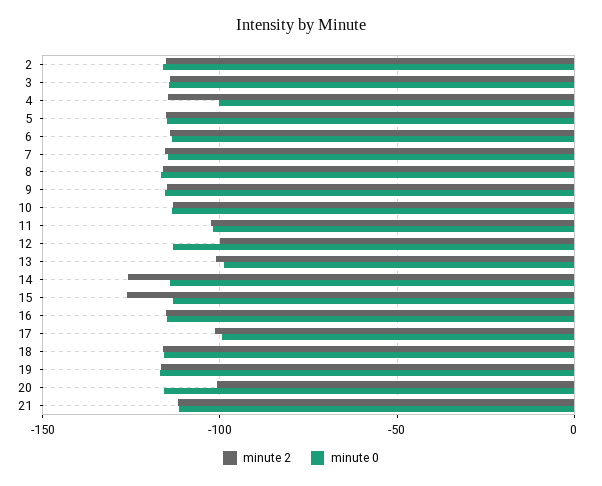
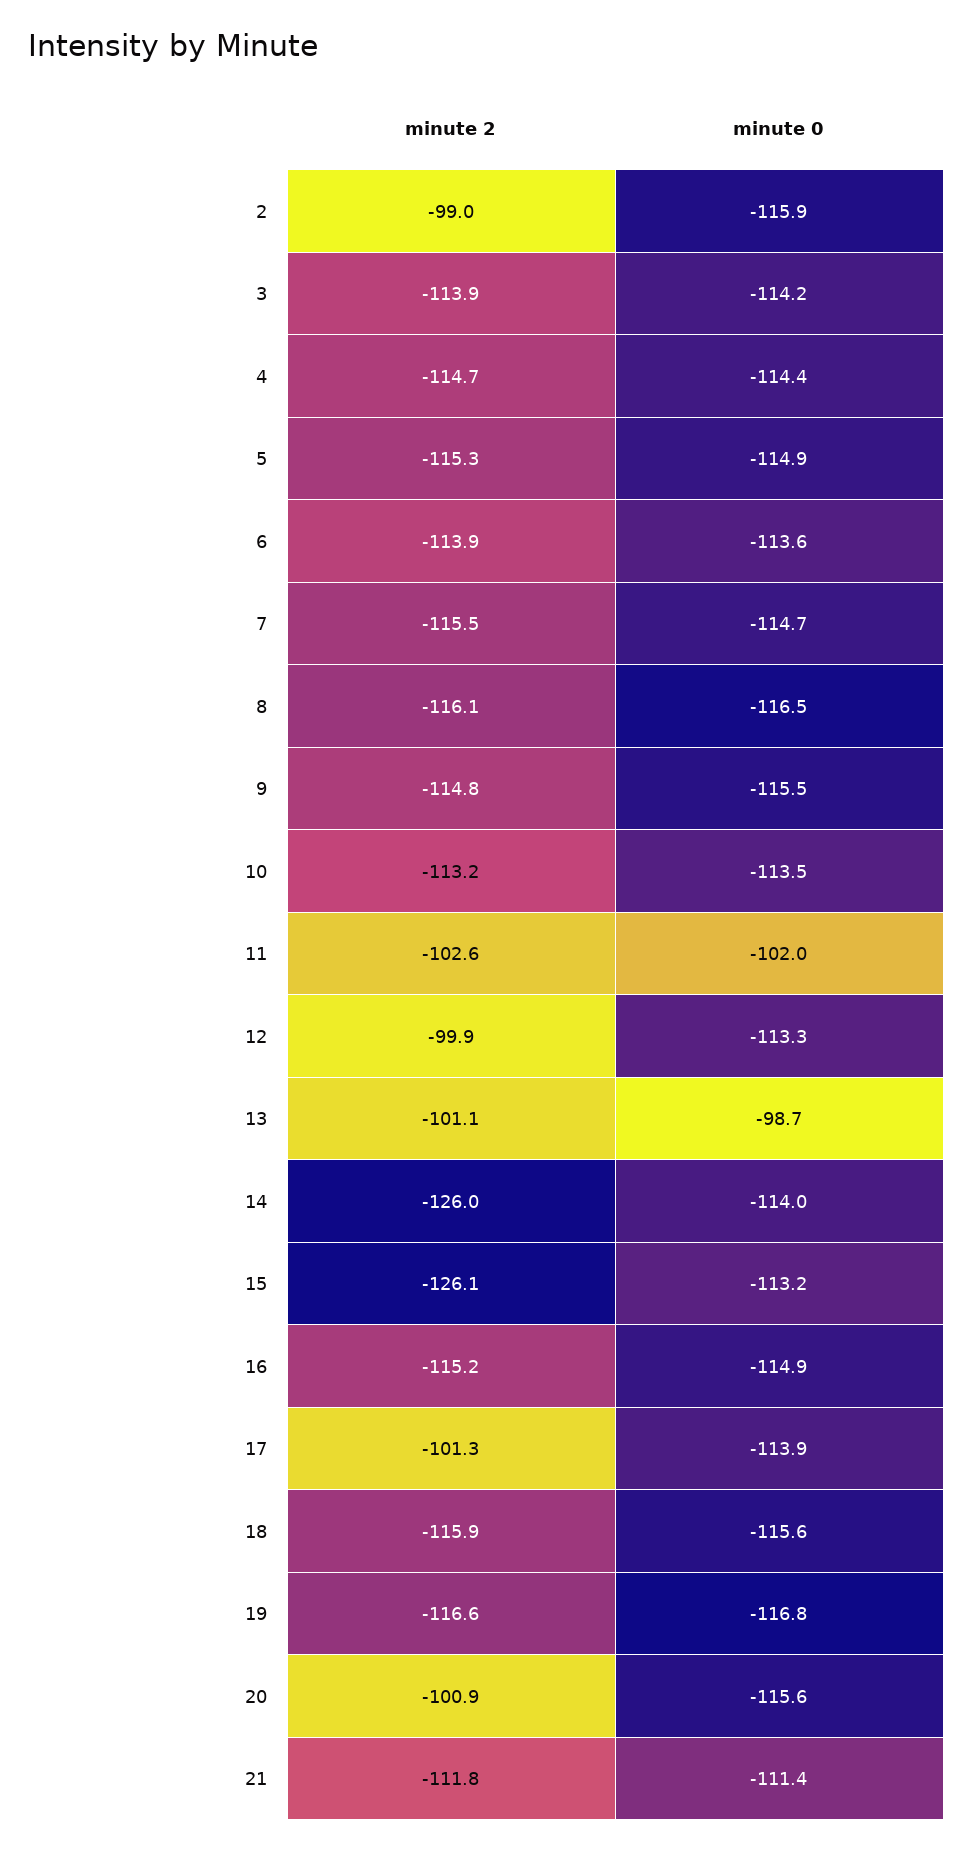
  {
    "minute 2": {
-     "2": -115,
+     "2": -99,
      "3": -113.9,
      "4": -114.7,
      "5": -115.3,
      "6": -113.9,
      "7": -115.5,
      "8": -116.1,
      "9": -114.8,
      "10": -113.2,
      "11": -102.6,
      "12": -99.9,
      "13": -101.1,
      "14": -126,
      "15": -126.1,
      "16": -115.2,
      "17": -101.3,
      "18": -115.9,
      "19": -116.6,
      "20": -100.9,
      "21": -111.8
    },
    "minute 0": {
      "2": -115.9,
      "3": -114.2,
-     "4": -100,
+     "4": -114.4,
      "5": -114.9,
      "6": -113.6,
      "7": -114.7,
      "8": -116.5,
      "9": -115.5,
      "10": -113.5,
      "11": -102,
      "12": -113.3,
      "13": -98.7,
      "14": -114,
      "15": -113.2,
      "16": -114.9,
-     "17": -100,
+     "17": -113.9,
      "18": -115.6,
      "19": -116.8,
      "20": -115.6,
      "21": -111.4
    }
  }

